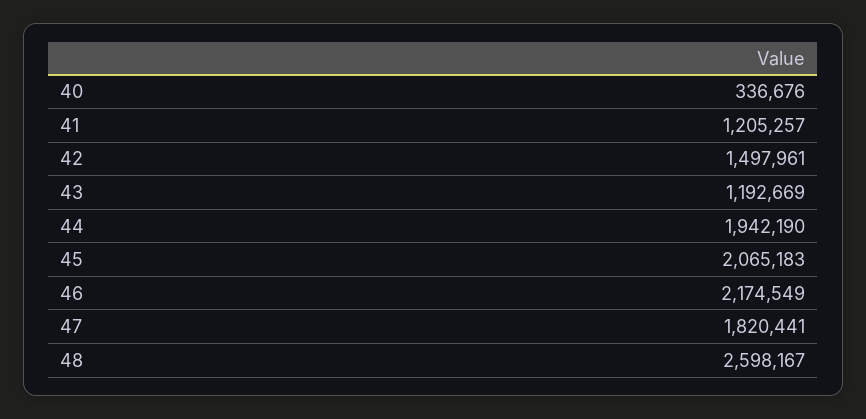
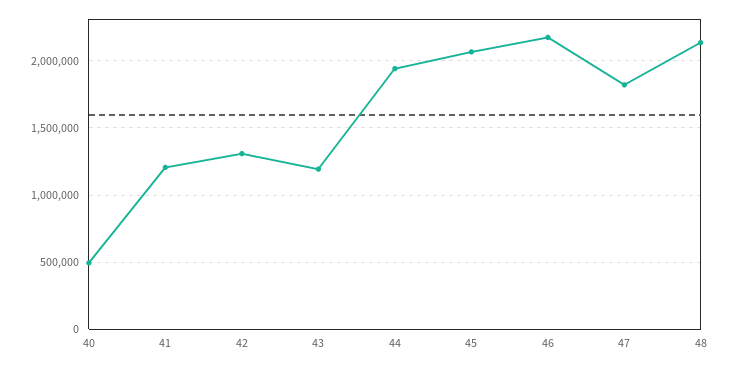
  {
-   "40": 336676,
+   "40": 500000,
    "41": 1205257,
-   "42": 1497961,
+   "42": 1300000,
    "43": 1192669,
    "44": 1942190,
    "45": 2065183,
    "46": 2174549,
    "47": 1820441,
-   "48": 2598167
+   "48": 2150000
  }

